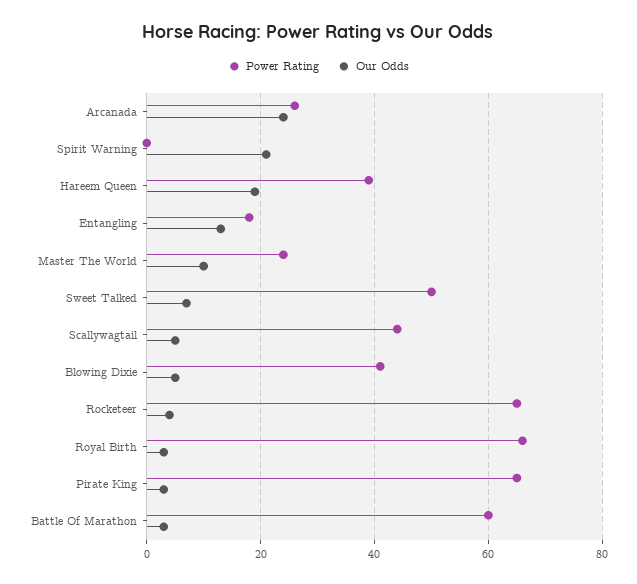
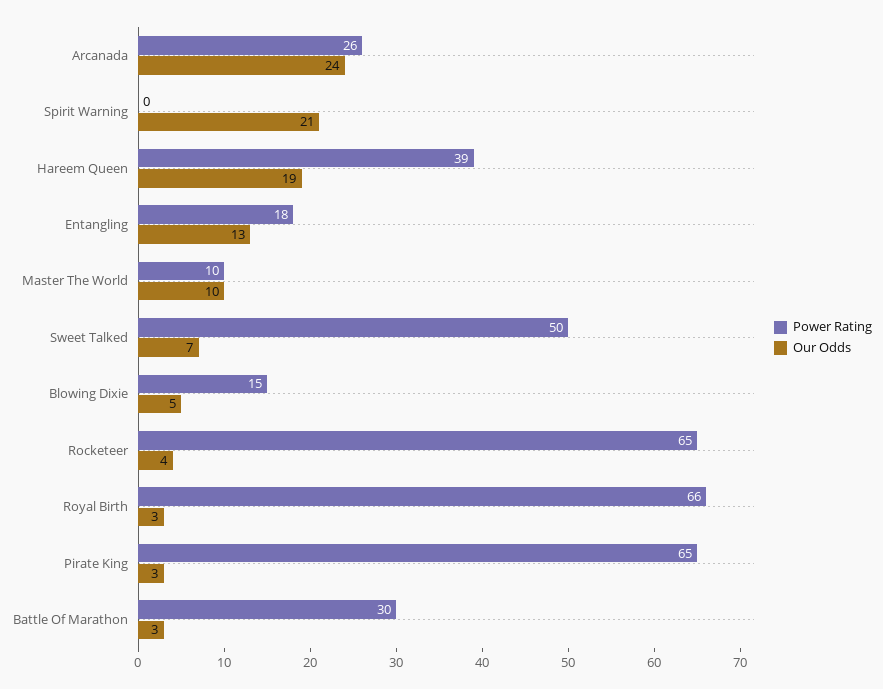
  {
    "Power Rating": {
      "Arcanada": 26,
      "Spirit Warning": 0,
      "Hareem Queen": 39,
      "Entangling": 18,
-     "Master The World": 25,
+     "Master The World": 10,
      "Sweet Talked": 50,
-     "Scallywagtail": 45,
-     "Blowing Dixie": 40,
+     "Blowing Dixie": 15,
      "Rocketeer": 65,
      "Royal Birth": 66,
      "Pirate King": 65,
-     "Battle Of Marathon": 60
+     "Battle Of Marathon": 30
    },
    "Our Odds": {
      "Arcanada": 24,
      "Spirit Warning": 21,
      "Hareem Queen": 19,
      "Entangling": 13,
      "Master The World": 10,
      "Sweet Talked": 7,
-     "Scallywagtail": 5,
      "Blowing Dixie": 5,
      "Rocketeer": 4,
      "Royal Birth": 3,
      "Pirate King": 3,
      "Battle Of Marathon": 3
    }
  }

